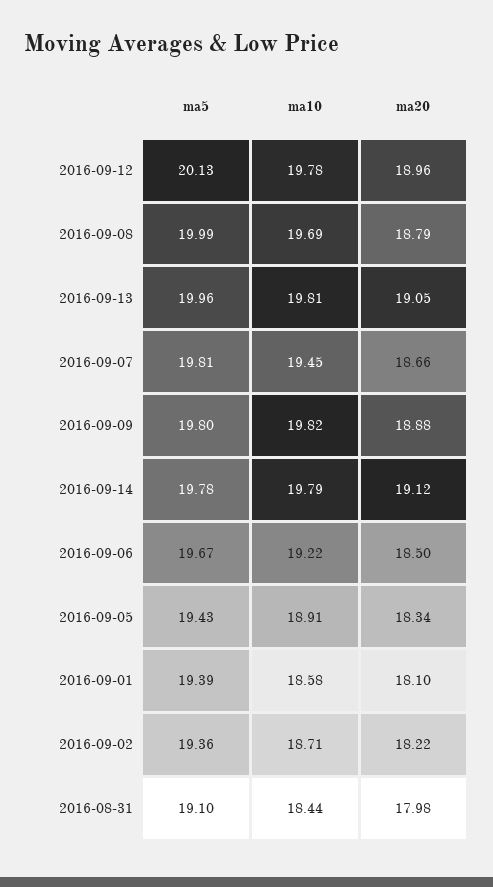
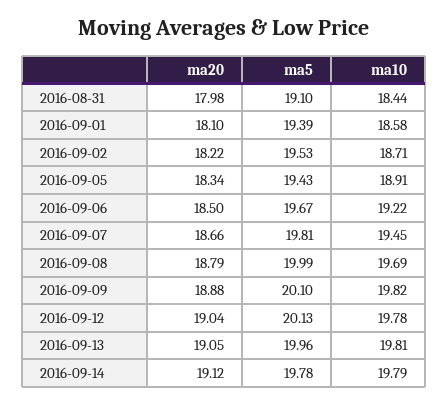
  {
    "ma5": {
      "2016-09-12": 20.13,
      "2016-09-08": 19.99,
      "2016-09-13": 19.96,
      "2016-09-07": 19.81,
-     "2016-09-09": 19.8,
+     "2016-09-09": 20.1,
      "2016-09-14": 19.78,
      "2016-09-06": 19.67,
      "2016-09-05": 19.43,
      "2016-09-01": 19.39,
-     "2016-09-02": 19.36,
+     "2016-09-02": 19.53,
      "2016-08-31": 19.1
    },
    "ma10": {
      "2016-09-12": 19.78,
      "2016-09-08": 19.69,
      "2016-09-13": 19.81,
      "2016-09-07": 19.45,
      "2016-09-09": 19.82,
      "2016-09-14": 19.79,
      "2016-09-06": 19.22,
      "2016-09-05": 18.91,
      "2016-09-01": 18.58,
      "2016-09-02": 18.71,
      "2016-08-31": 18.44
    },
    "ma20": {
-     "2016-09-12": 18.96,
+     "2016-09-12": 19.04,
      "2016-09-08": 18.79,
      "2016-09-13": 19.05,
      "2016-09-07": 18.66,
      "2016-09-09": 18.88,
      "2016-09-14": 19.12,
      "2016-09-06": 18.5,
      "2016-09-05": 18.34,
      "2016-09-01": 18.1,
      "2016-09-02": 18.22,
      "2016-08-31": 17.98
    }
  }

